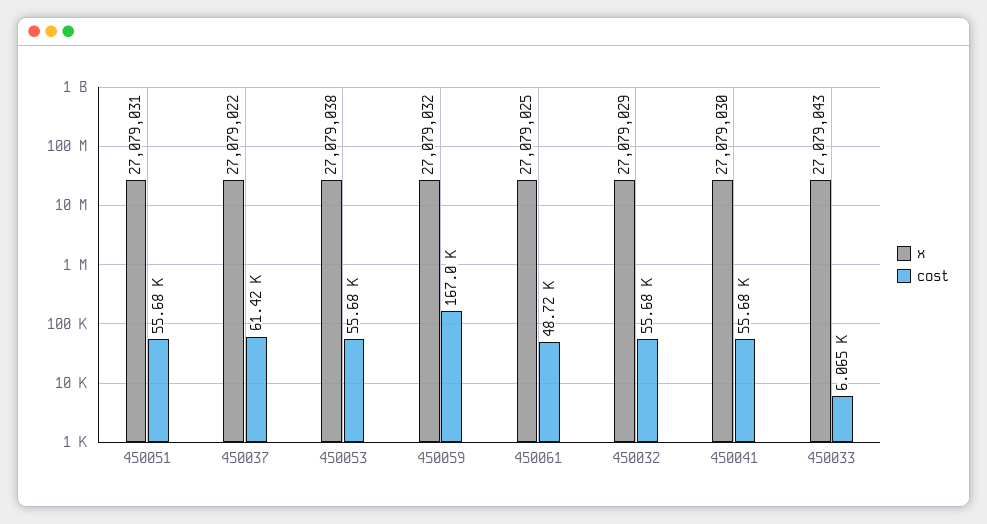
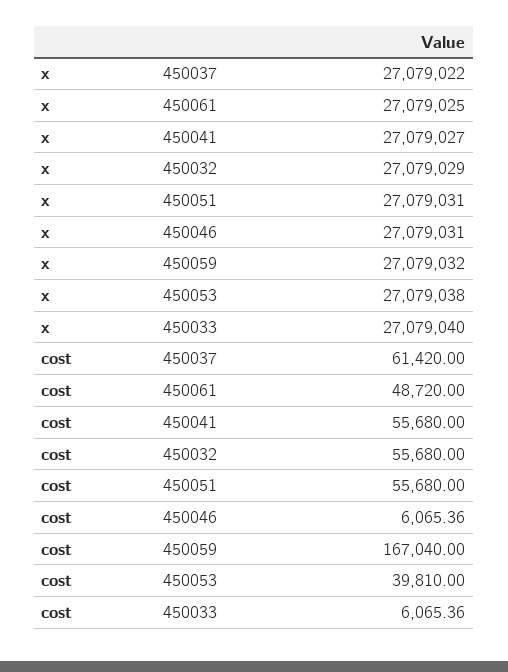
  {
    "x": {
      "450051": 27079031,
      "450037": 27079022,
      "450053": 27079038,
      "450059": 27079032,
      "450061": 27079025,
      "450032": 27079029,
-     "450041": 27079030,
+     "450041": 27079027,
-     "450033": 27079043
+     "450033": 27079040,
+     "450046": 27079031
    },
    "cost": {
      "450051": 55680,
      "450037": 61420,
-     "450053": 55680,
+     "450053": 39810,
      "450059": 167040,
      "450061": 48720,
      "450032": 55680,
      "450041": 55680,
-     "450033": 6065.36
+     "450033": 6065.36,
+     "450046": 6065.36
    }
  }

